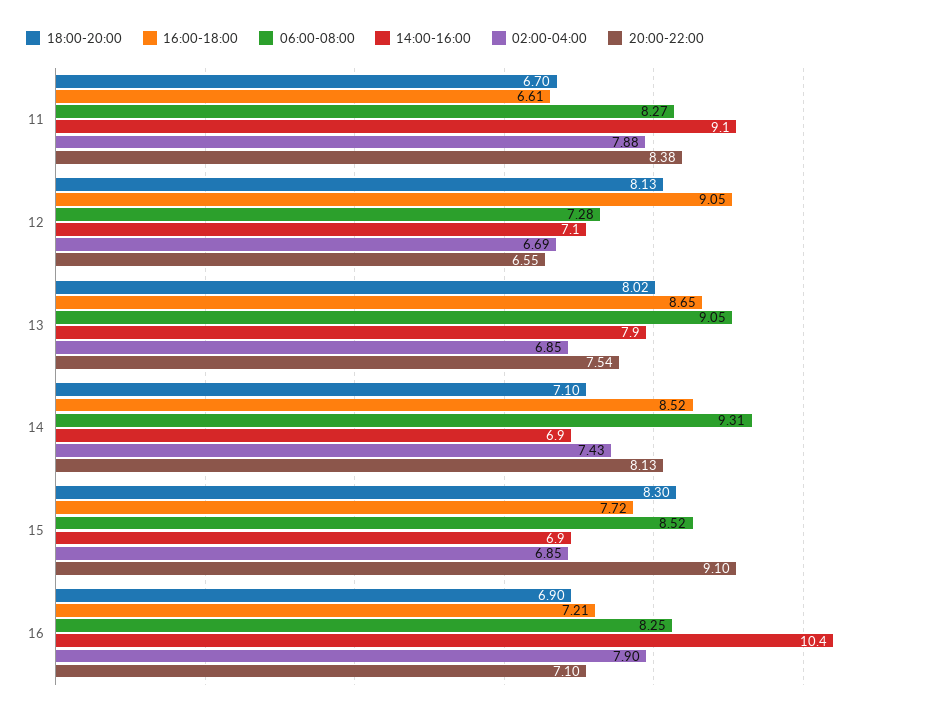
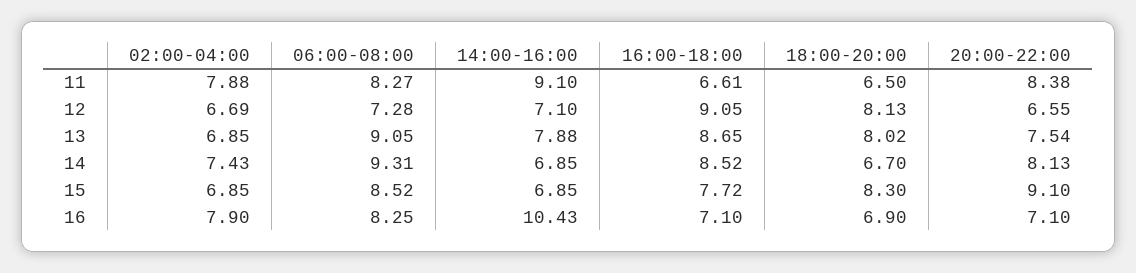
  {
    "18:00-20:00": {
-     "11": 6.7,
+     "11": 6.5,
      "12": 8.13,
      "13": 8.02,
-     "14": 7.1,
+     "14": 6.7,
      "15": 8.3,
      "16": 6.9
    },
    "16:00-18:00": {
      "11": 6.61,
      "12": 9.05,
      "13": 8.65,
      "14": 8.52,
      "15": 7.72,
-     "16": 7.21
+     "16": 7.1
    },
    "06:00-08:00": {
      "11": 8.27,
      "12": 7.28,
      "13": 9.05,
      "14": 9.31,
      "15": 8.52,
      "16": 8.25
    },
    "14:00-16:00": {
      "11": 9.1,
      "12": 7.1,
      "13": 7.88,
      "14": 6.85,
      "15": 6.85,
      "16": 10.43
    },
    "02:00-04:00": {
      "11": 7.88,
      "12": 6.69,
      "13": 6.85,
      "14": 7.43,
      "15": 6.85,
      "16": 7.9
    },
    "20:00-22:00": {
      "11": 8.38,
      "12": 6.55,
      "13": 7.54,
      "14": 8.13,
      "15": 9.1,
      "16": 7.1
    }
  }

